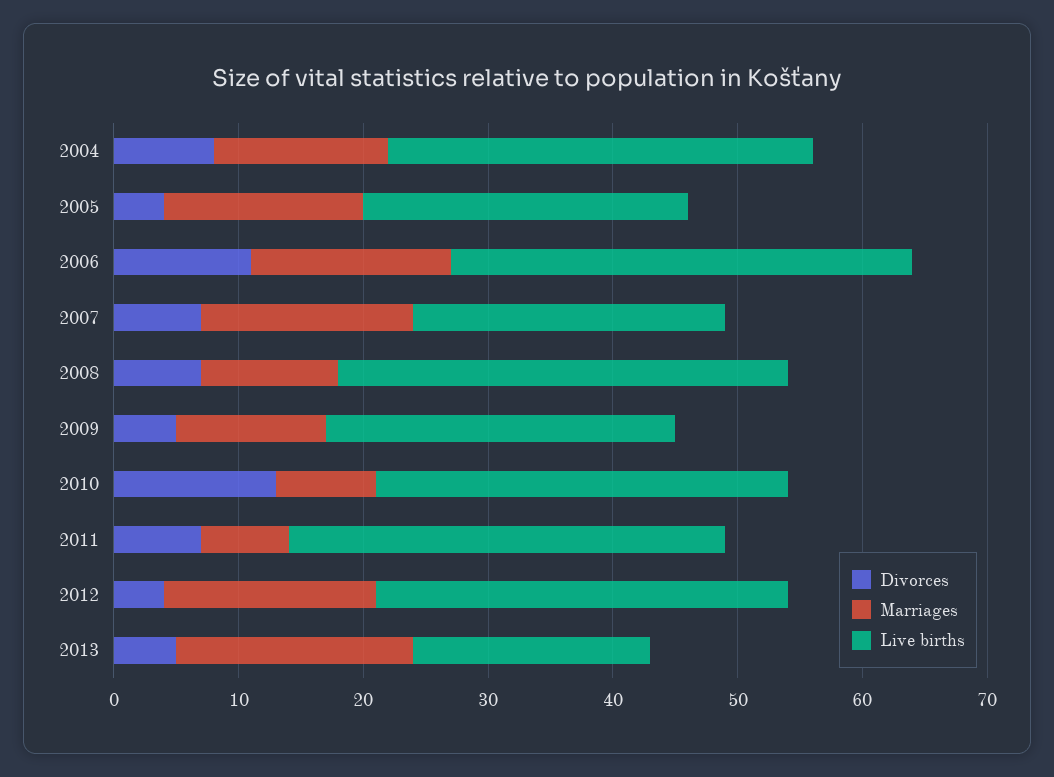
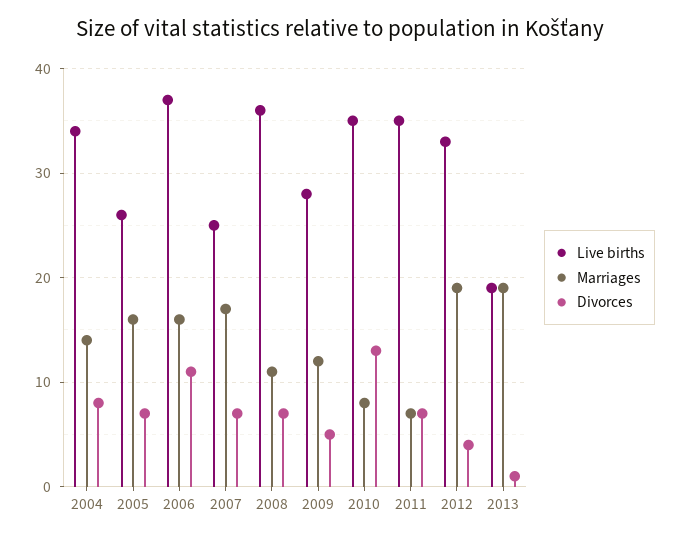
  {
    "Divorces": {
      "2004": 8,
-     "2005": 4,
+     "2005": 7,
      "2006": 11,
      "2007": 7,
      "2008": 7,
      "2009": 5,
      "2010": 13,
      "2011": 7,
      "2012": 4,
-     "2013": 5
+     "2013": 1
    },
    "Marriages": {
      "2004": 14,
      "2005": 16,
      "2006": 16,
      "2007": 17,
      "2008": 11,
      "2009": 12,
      "2010": 8,
      "2011": 7,
-     "2012": 17,
+     "2012": 19,
      "2013": 19
    },
    "Live births": {
      "2004": 34,
      "2005": 26,
      "2006": 37,
      "2007": 25,
      "2008": 36,
      "2009": 28,
-     "2010": 33,
+     "2010": 35,
      "2011": 35,
      "2012": 33,
      "2013": 19
    }
  }

